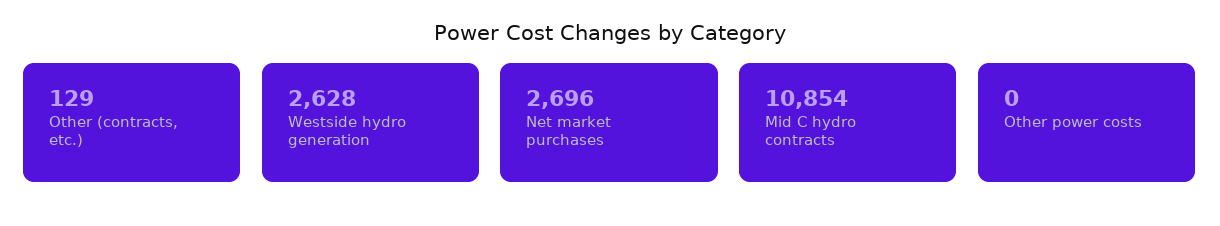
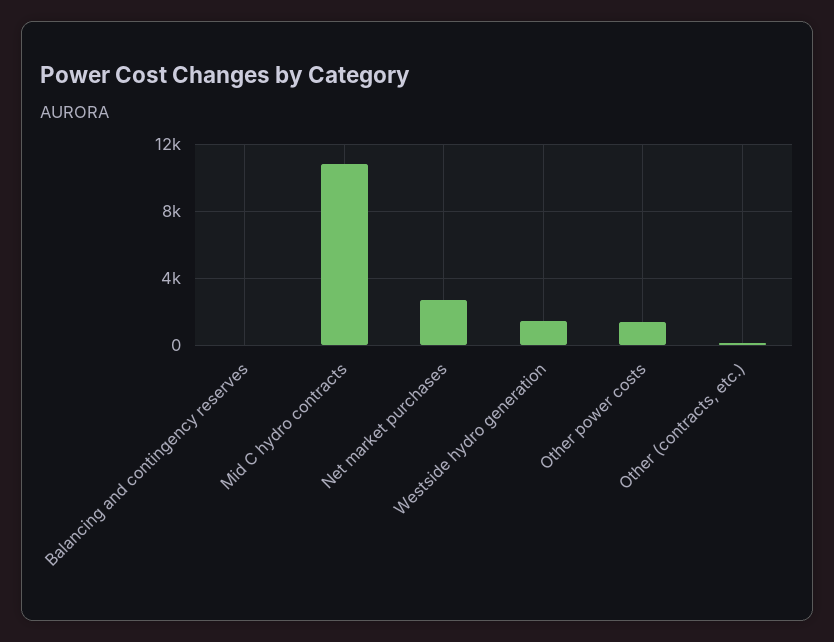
  {
    "Other (contracts, etc.)": 129,
-   "Westside hydro generation": 2628,
+   "Westside hydro generation": 1500,
    "Net market purchases": 2696,
    "Mid C hydro contracts": 10854,
-   "Other power costs": 0
+   "Other power costs": 1500,
+   "Balancing and contingency reserves": 0
  }

